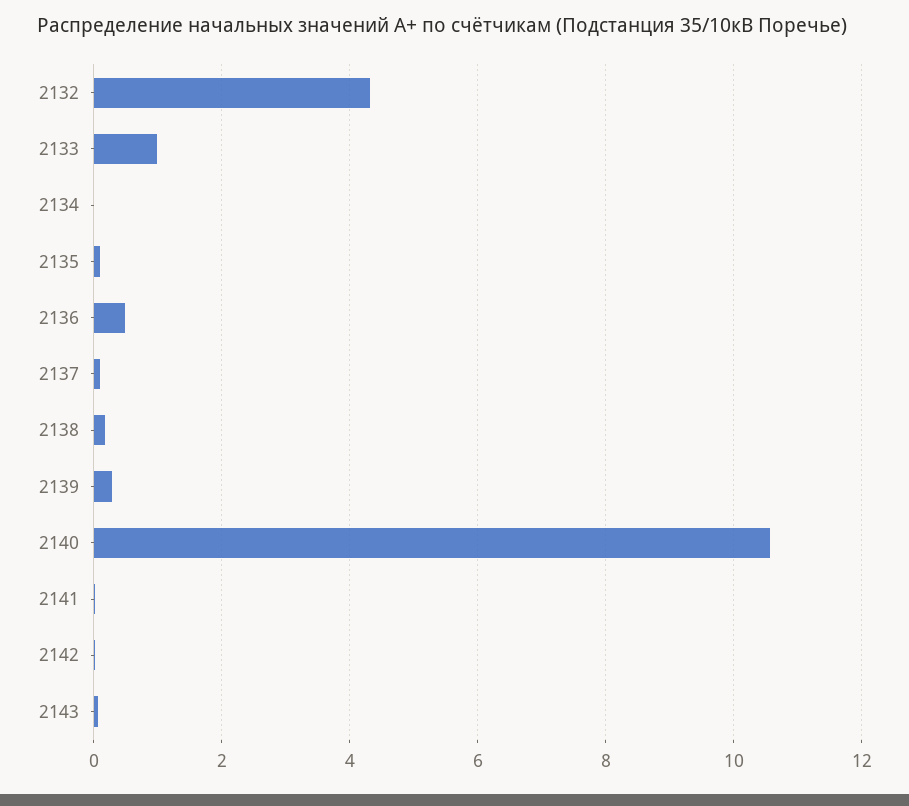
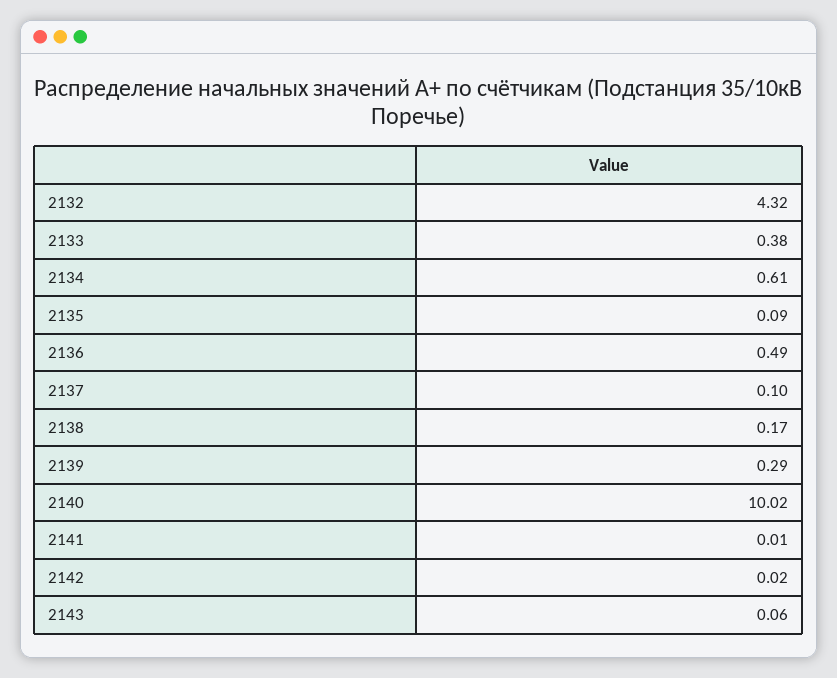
  {
    "2132": 4.32,
-   "2133": 1,
+   "2133": 0.38,
-   "2134": 0,
+   "2134": 0.61,
    "2135": 0.09,
    "2136": 0.49,
    "2137": 0.1,
    "2138": 0.17,
    "2139": 0.29,
-   "2140": 10.6,
+   "2140": 10.02,
    "2141": 0.01,
    "2142": 0.02,
    "2143": 0.06
  }

